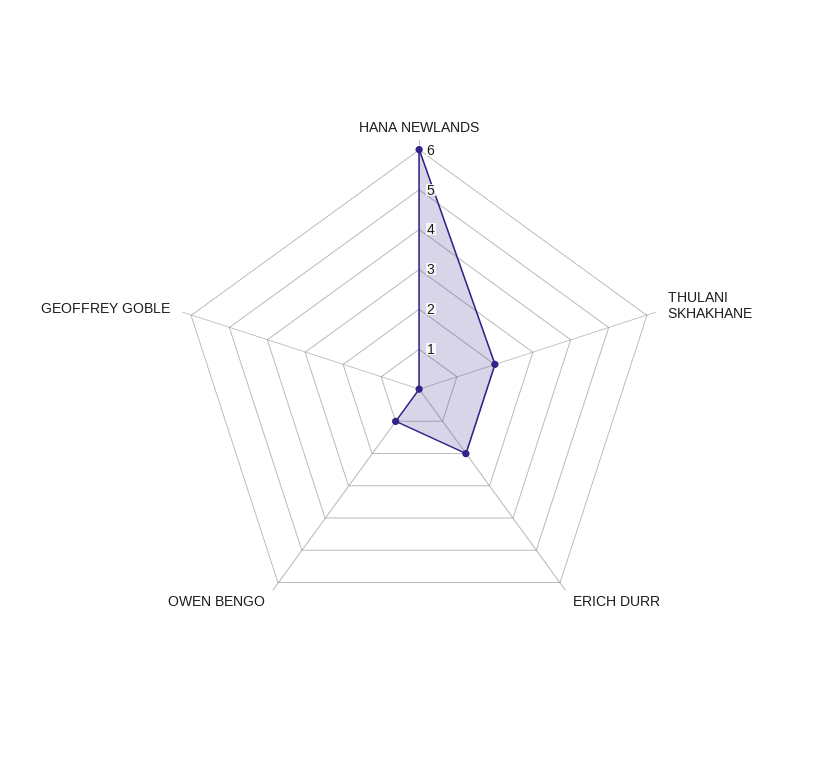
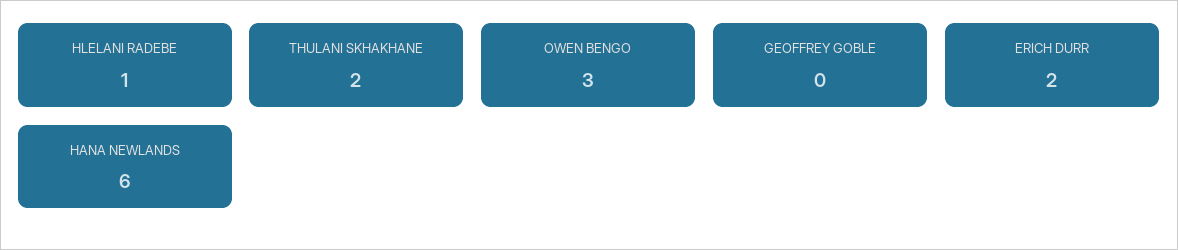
  {
    "HANA NEWLANDS": 6,
    "THULANI SKHAKHANE": 2,
    "ERICH DURR": 2,
-   "OWEN BENGO": 1,
+   "OWEN BENGO": 3,
-   "GEOFFREY GOBLE": 0
+   "GEOFFREY GOBLE": 0,
+   "HLELANI RADEBE": 1
  }

